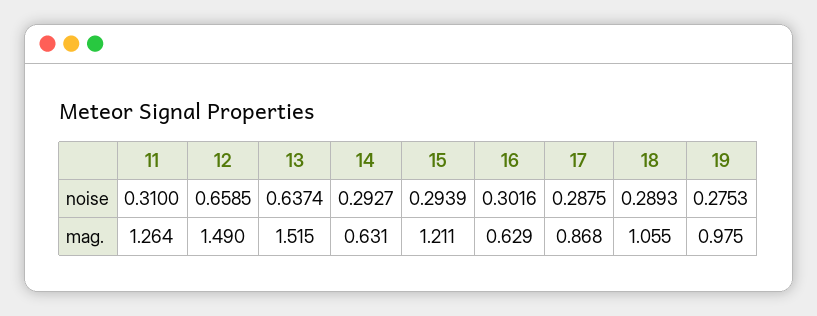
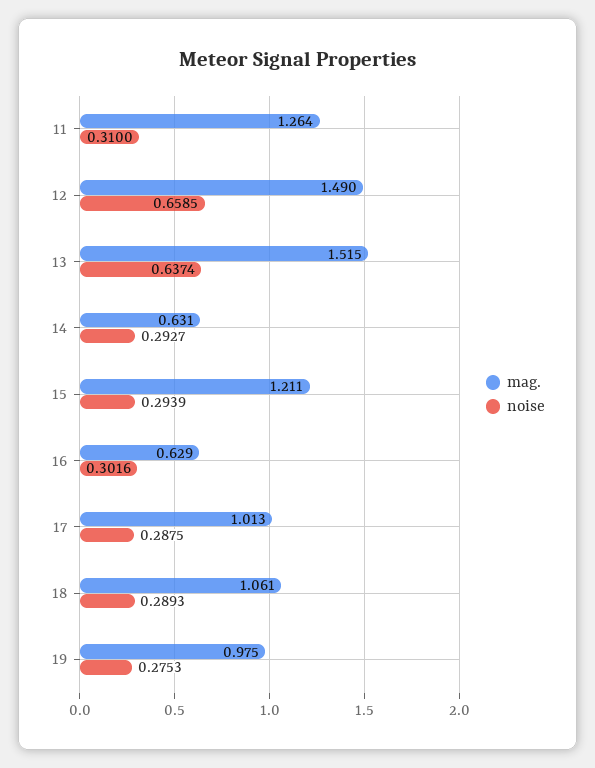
  {
    "noise": {
      "11": 0.31,
      "12": 0.6585,
      "13": 0.6374,
      "14": 0.2927,
      "15": 0.2939,
      "16": 0.3016,
      "17": 0.2875,
      "18": 0.2893,
      "19": 0.2753
    },
    "mag.": {
      "11": 1.264,
      "12": 1.49,
      "13": 1.515,
      "14": 0.631,
      "15": 1.211,
      "16": 0.629,
-     "17": 0.868,
+     "17": 1.013,
-     "18": 1.055,
+     "18": 1.061,
      "19": 0.975
    }
  }

